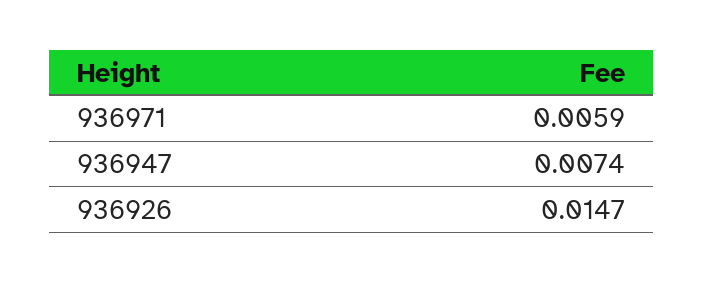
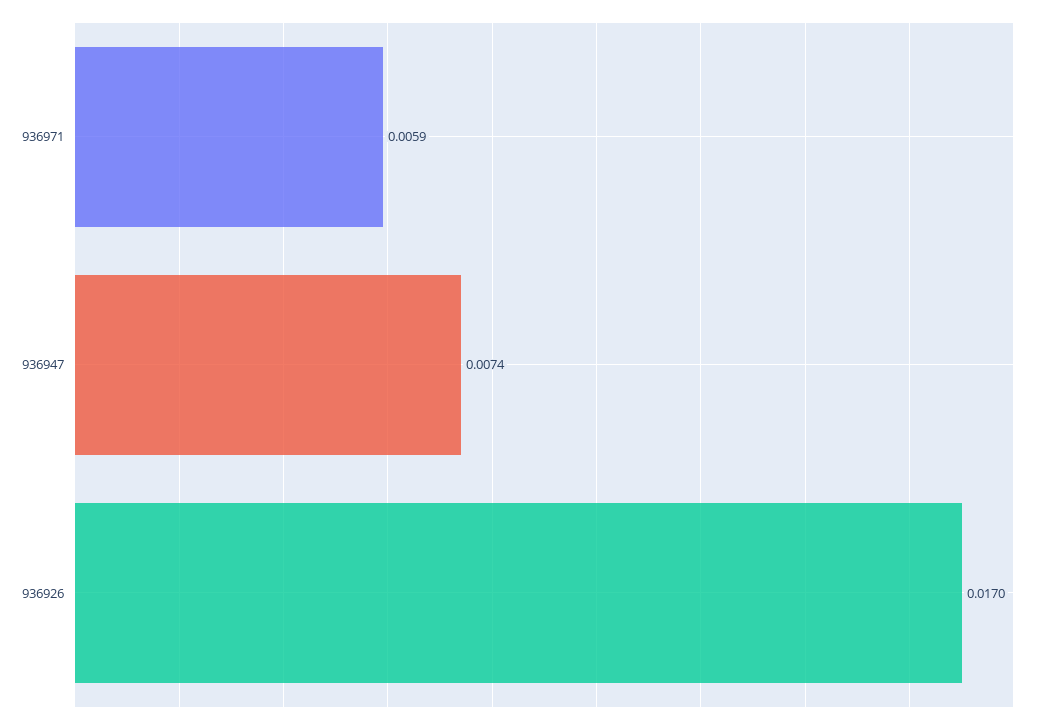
  {
    "936971": 0.0059,
    "936947": 0.0074,
-   "936926": 0.0147
+   "936926": 0.017
  }

